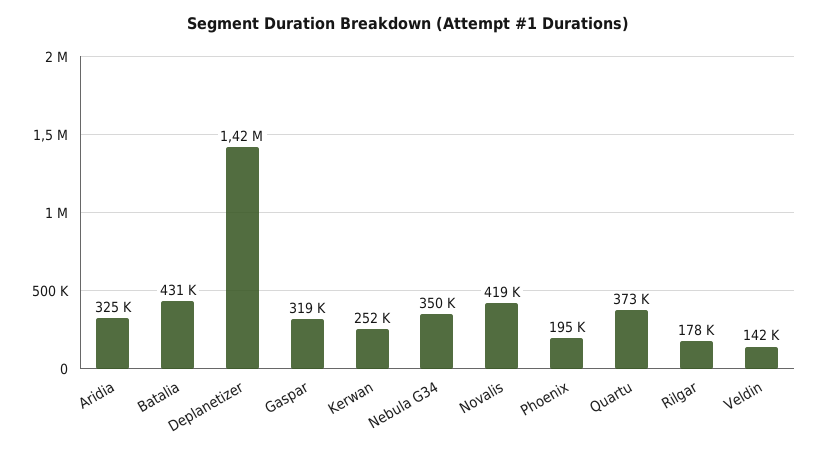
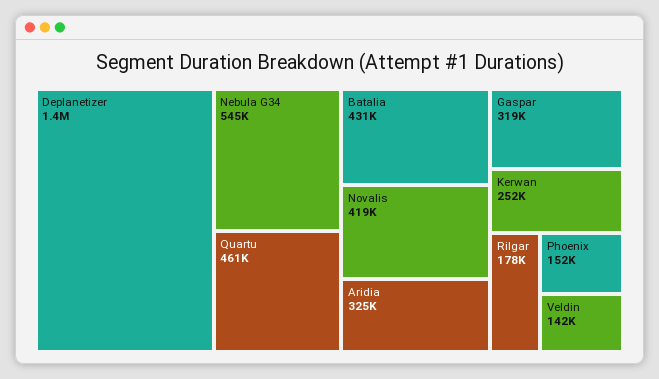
  {
    "Aridia": 325000,
    "Batalia": 431000,
    "Deplanetizer": 1420000,
    "Gaspar": 319000,
    "Kerwan": 252000,
-   "Nebula G34": 350000,
+   "Nebula G34": 545000,
    "Novalis": 419000,
-   "Phoenix": 195000,
+   "Phoenix": 152000,
-   "Quartu": 373000,
+   "Quartu": 461000,
    "Rilgar": 178000,
    "Veldin": 142000
  }

